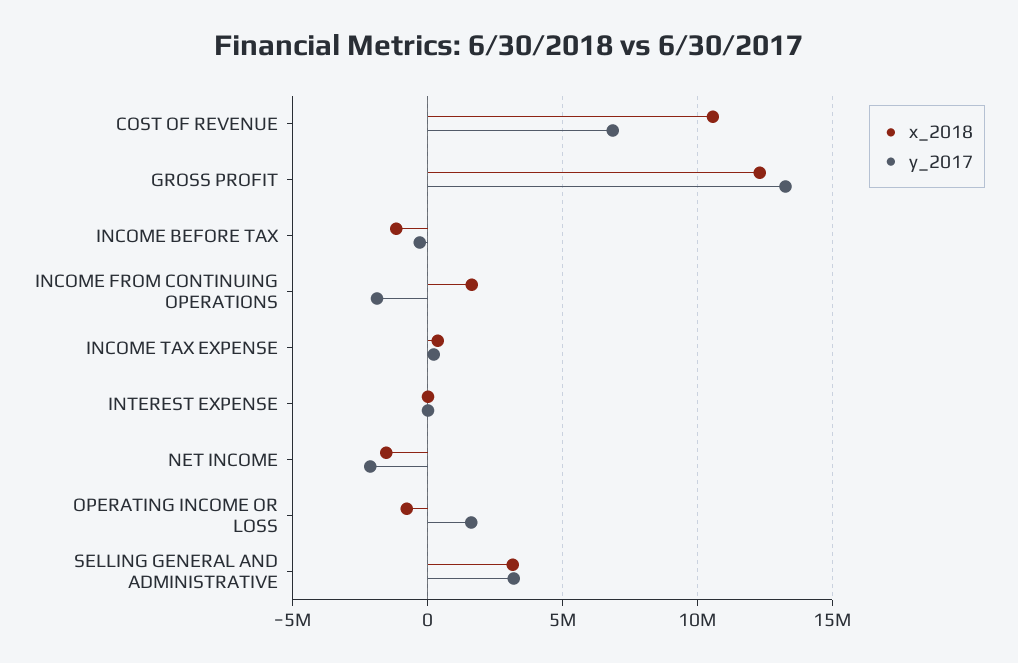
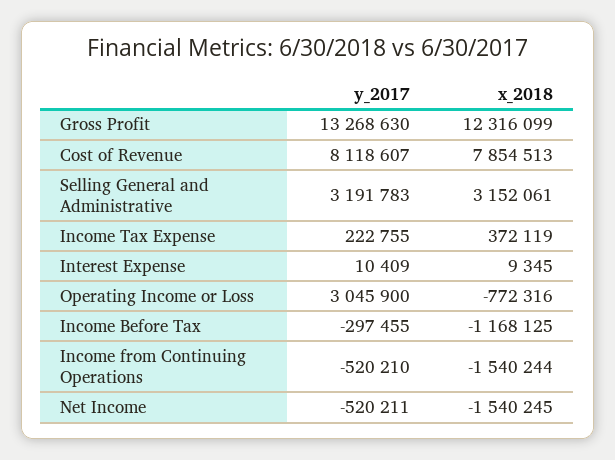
  {
    "x_2018": {
-     "COST OF REVENUE": 10500000,
+     "COST OF REVENUE": 7854513,
      "GROSS PROFIT": 12316099,
      "INCOME BEFORE TAX": -1168125,
-     "INCOME FROM CONTINUING OPERATIONS": 1500000,
+     "INCOME FROM CONTINUING OPERATIONS": -1540244,
      "INCOME TAX EXPENSE": 372119,
      "INTEREST EXPENSE": 9345,
      "NET INCOME": -1540245,
      "OPERATING INCOME OR LOSS": -772316,
      "SELLING GENERAL AND ADMINISTRATIVE": 3152061
    },
    "y_2017": {
-     "COST OF REVENUE": 7000000,
+     "COST OF REVENUE": 8118607,
      "GROSS PROFIT": 13268630,
      "INCOME BEFORE TAX": -297455,
-     "INCOME FROM CONTINUING OPERATIONS": -2000000,
+     "INCOME FROM CONTINUING OPERATIONS": -520210,
      "INCOME TAX EXPENSE": 222755,
      "INTEREST EXPENSE": 10409,
-     "NET INCOME": -2000000,
+     "NET INCOME": -520211,
-     "OPERATING INCOME OR LOSS": 1500000,
+     "OPERATING INCOME OR LOSS": 3045900,
      "SELLING GENERAL AND ADMINISTRATIVE": 3191783
    }
  }

